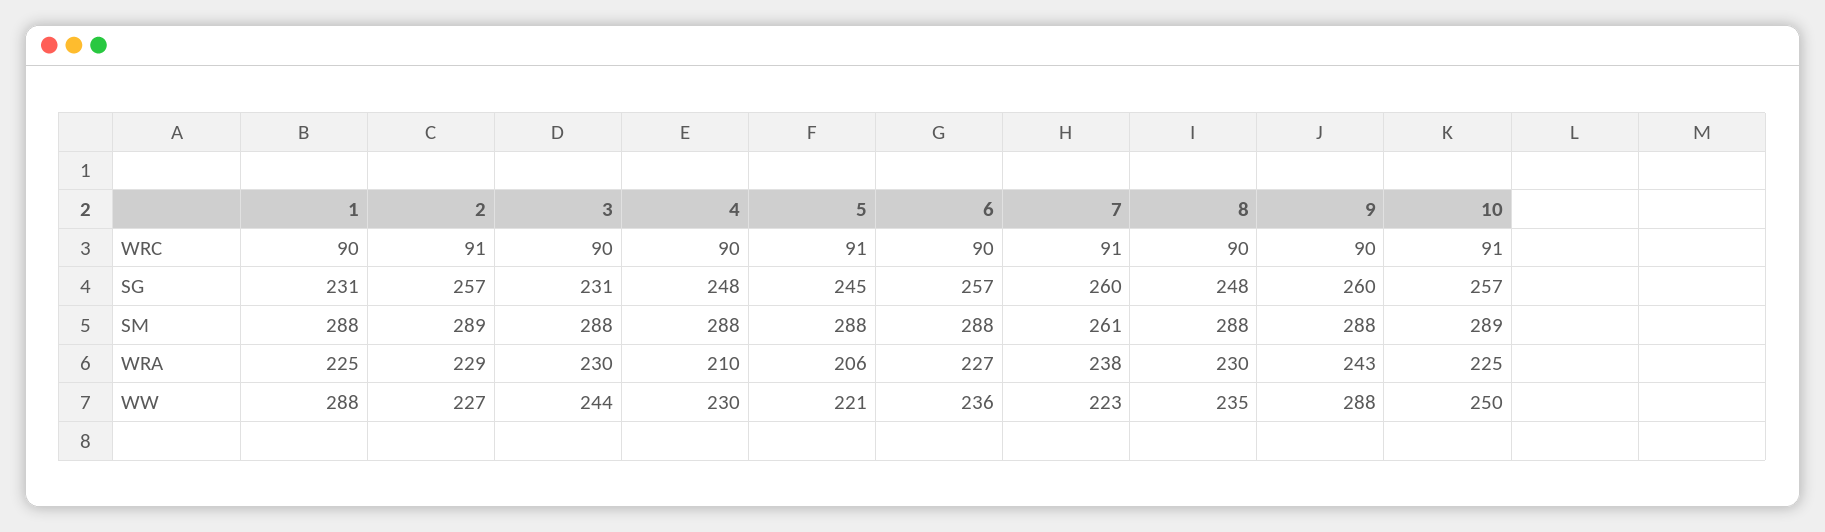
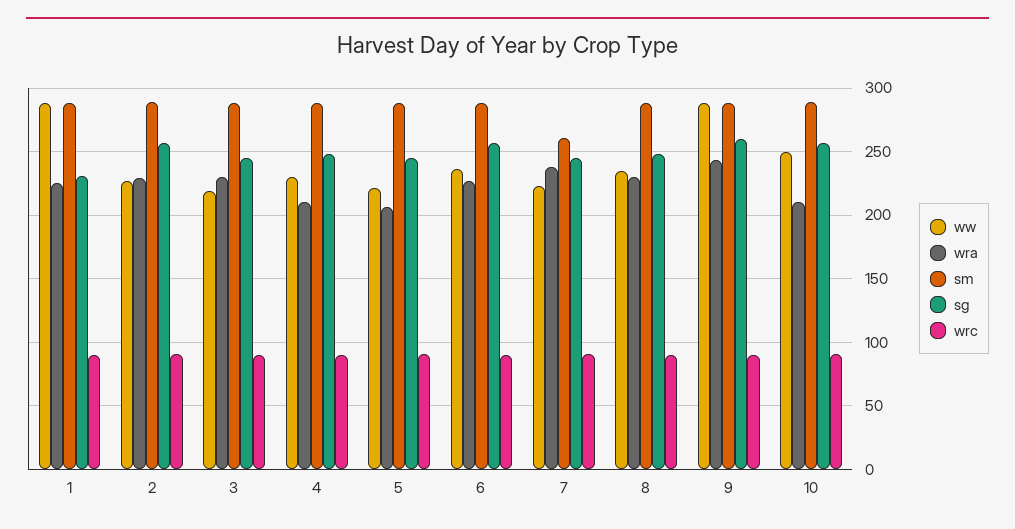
  {
    "WRC": {
      "1": 90,
      "2": 91,
      "3": 90,
      "4": 90,
      "5": 91,
      "6": 90,
      "7": 91,
      "8": 90,
      "9": 90,
      "10": 91
    },
    "SG": {
      "1": 231,
      "2": 257,
-     "3": 231,
+     "3": 245,
      "4": 248,
      "5": 245,
      "6": 257,
-     "7": 260,
+     "7": 245,
      "8": 248,
      "9": 260,
      "10": 257
    },
    "SM": {
      "1": 288,
      "2": 289,
      "3": 288,
      "4": 288,
      "5": 288,
      "6": 288,
      "7": 261,
      "8": 288,
      "9": 288,
      "10": 289
    },
    "WRA": {
      "1": 225,
      "2": 229,
      "3": 230,
      "4": 210,
      "5": 206,
      "6": 227,
      "7": 238,
      "8": 230,
      "9": 243,
-     "10": 225
+     "10": 210
    },
    "WW": {
      "1": 288,
      "2": 227,
-     "3": 244,
+     "3": 220,
      "4": 230,
      "5": 221,
      "6": 236,
      "7": 223,
      "8": 235,
      "9": 288,
      "10": 250
    }
  }

